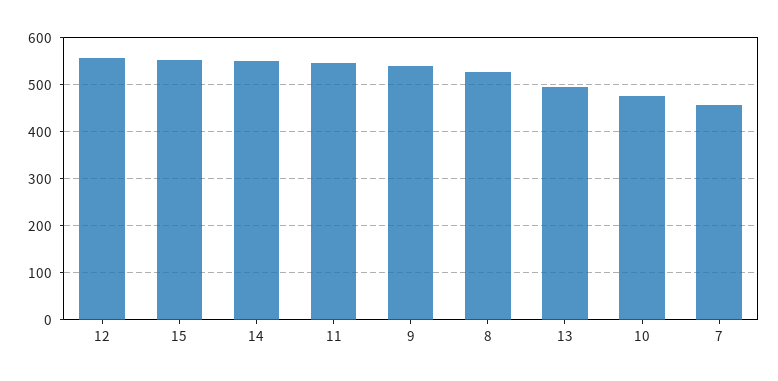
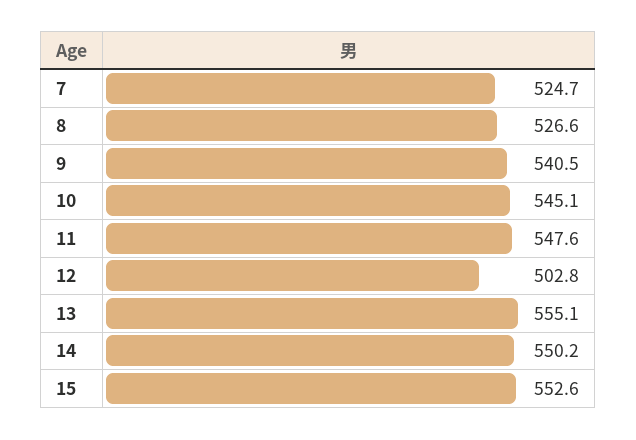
  {
-   "12": 560,
+   "12": 502.8,
    "15": 552.6,
    "14": 550.2,
    "11": 547.6,
    "9": 540.5,
    "8": 526.6,
-   "13": 500,
+   "13": 555.1,
-   "10": 480,
+   "10": 545.1,
-   "7": 460
+   "7": 524.7
  }

